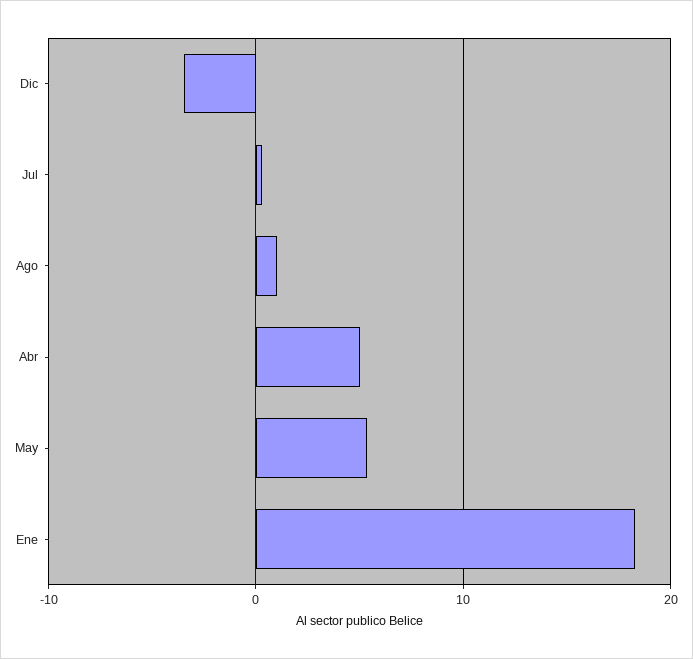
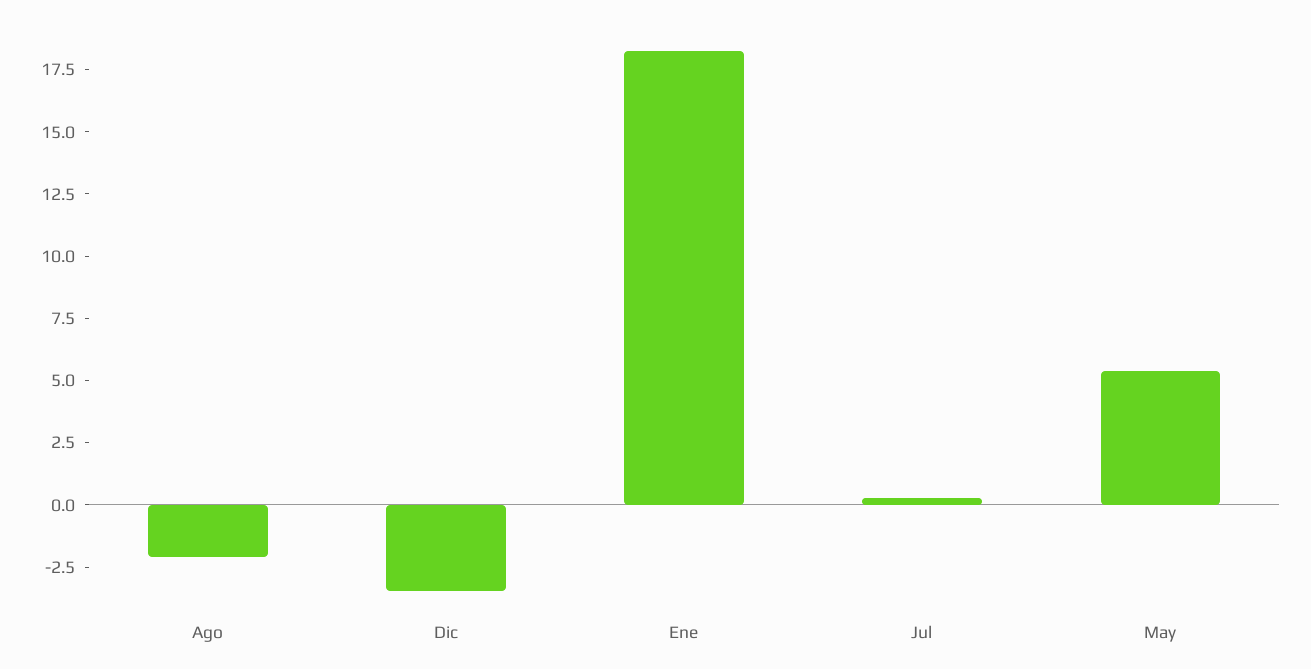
  {
    "Dic": -3.5,
    "Jul": 0.5,
-   "Ago": 1,
+   "Ago": -2,
-   "Abr": 5,
    "May": 5.5,
    "Ene": 18.5
  }

